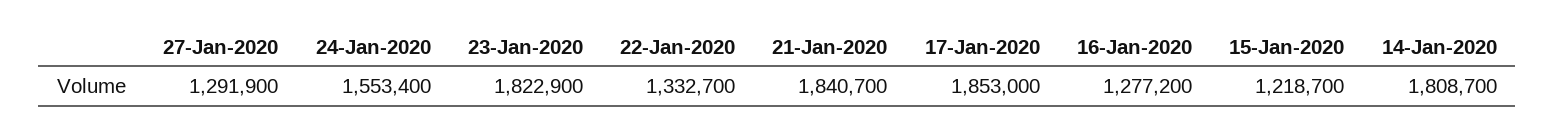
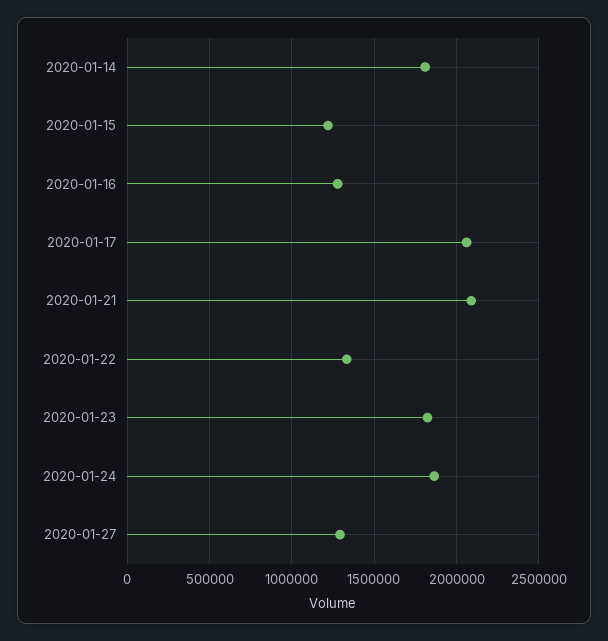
  {
    "27-Jan-2020": 1291900,
-   "24-Jan-2020": 1553400,
+   "24-Jan-2020": 1850000,
    "23-Jan-2020": 1822900,
    "22-Jan-2020": 1332700,
-   "21-Jan-2020": 1840700,
+   "21-Jan-2020": 2100000,
-   "17-Jan-2020": 1853000,
+   "17-Jan-2020": 2050000,
    "16-Jan-2020": 1277200,
    "15-Jan-2020": 1218700,
    "14-Jan-2020": 1808700
  }

